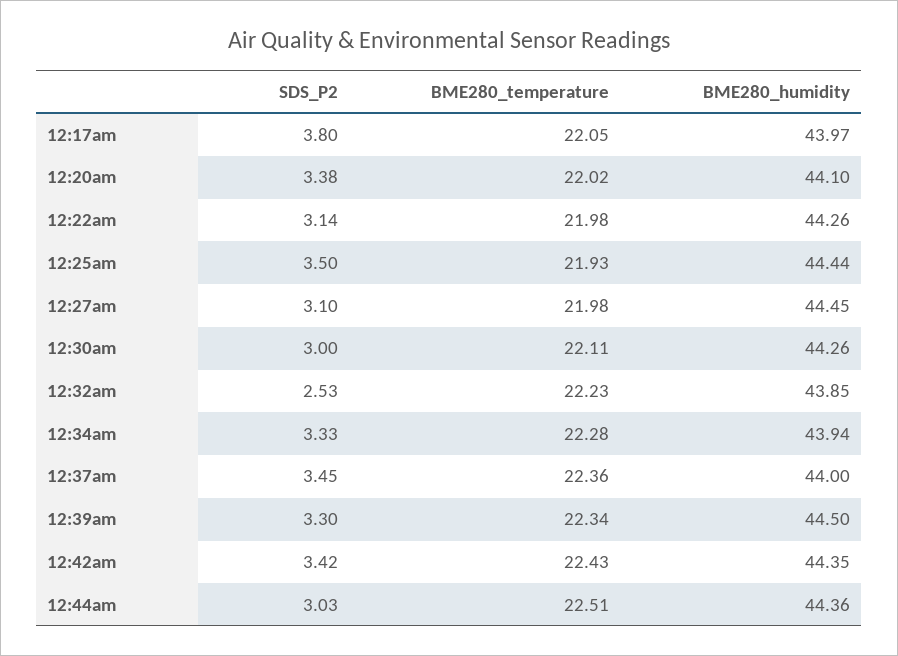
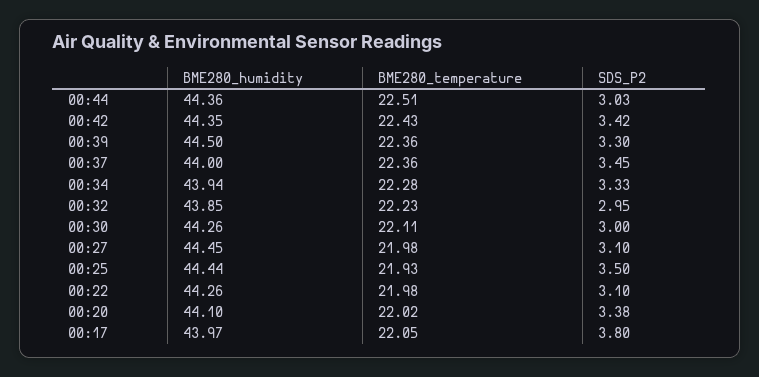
  {
    "SDS_P2": {
      "12:17am": 3.8,
      "12:20am": 3.38,
-     "12:22am": 3.14,
+     "12:22am": 3.1,
      "12:25am": 3.5,
      "12:27am": 3.1,
      "12:30am": 3,
-     "12:32am": 2.53,
+     "12:32am": 2.95,
      "12:34am": 3.33,
      "12:37am": 3.45,
      "12:39am": 3.3,
      "12:42am": 3.42,
      "12:44am": 3.03
    },
    "BME280_temperature": {
      "12:17am": 22.05,
      "12:20am": 22.02,
      "12:22am": 21.98,
      "12:25am": 21.93,
      "12:27am": 21.98,
      "12:30am": 22.11,
      "12:32am": 22.23,
      "12:34am": 22.28,
      "12:37am": 22.36,
-     "12:39am": 22.34,
+     "12:39am": 22.36,
      "12:42am": 22.43,
      "12:44am": 22.51
    },
    "BME280_humidity": {
      "12:17am": 43.97,
      "12:20am": 44.1,
      "12:22am": 44.26,
      "12:25am": 44.44,
      "12:27am": 44.45,
      "12:30am": 44.26,
      "12:32am": 43.85,
      "12:34am": 43.94,
      "12:37am": 44,
      "12:39am": 44.5,
      "12:42am": 44.35,
      "12:44am": 44.36
    }
  }

